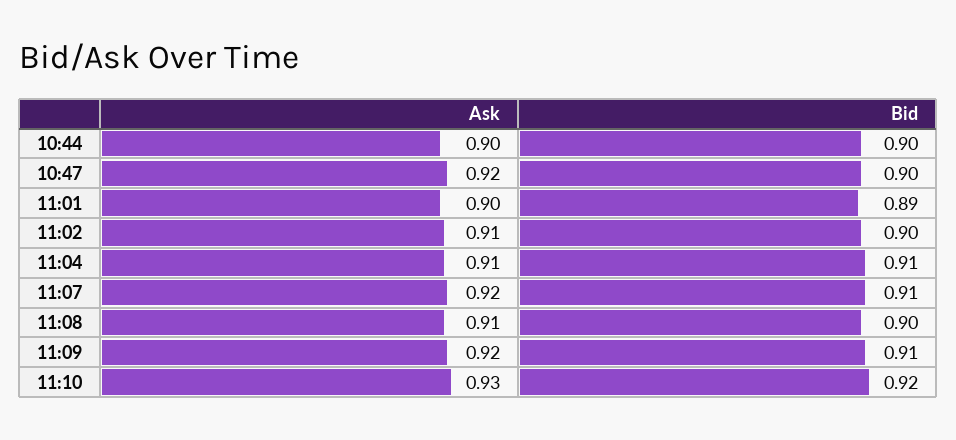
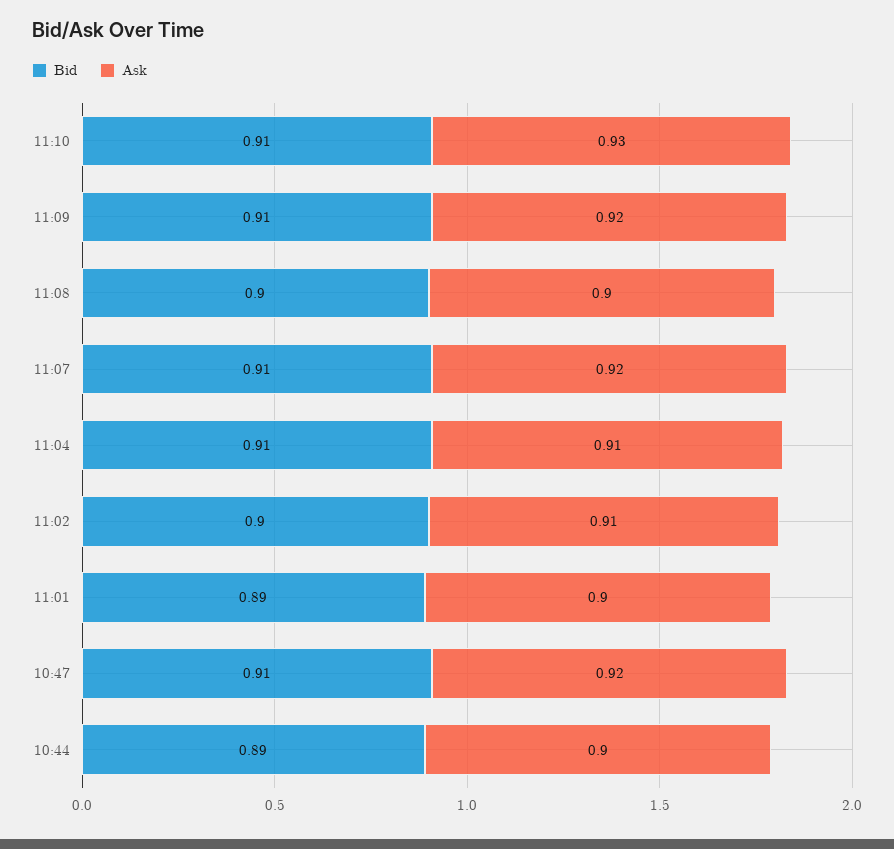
  {
    "Ask": {
      "10:44": 0.9,
      "10:47": 0.92,
      "11:01": 0.9,
      "11:02": 0.91,
      "11:04": 0.91,
      "11:07": 0.92,
-     "11:08": 0.91,
+     "11:08": 0.9,
      "11:09": 0.92,
      "11:10": 0.93
    },
    "Bid": {
-     "10:44": 0.9,
+     "10:44": 0.89,
-     "10:47": 0.9,
+     "10:47": 0.91,
      "11:01": 0.89,
      "11:02": 0.9,
      "11:04": 0.91,
      "11:07": 0.91,
      "11:08": 0.9,
      "11:09": 0.91,
-     "11:10": 0.92
+     "11:10": 0.91
    }
  }

